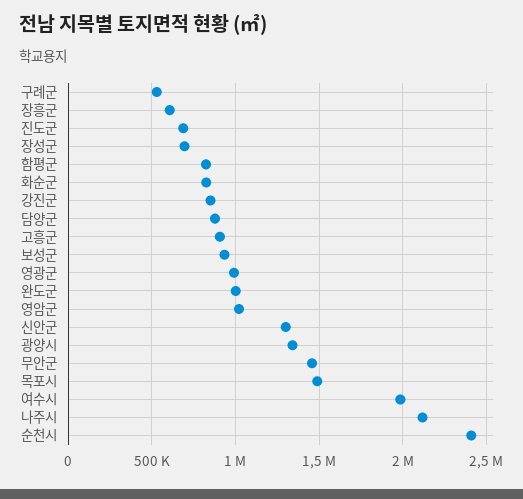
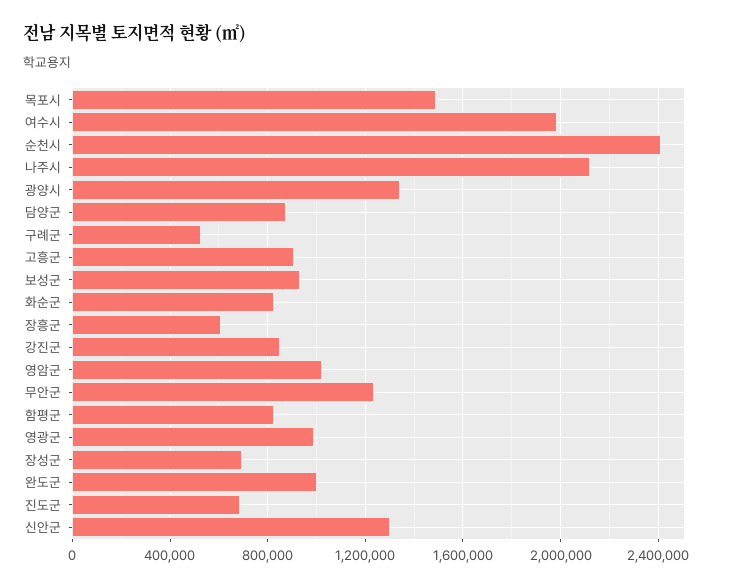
  {
    "구례군": 550000,
    "장흥군": 600000,
    "진도군": 700000,
    "장성군": 700000,
    "함평군": 800000,
    "화순군": 850000,
    "강진군": 850000,
    "담양군": 900000,
    "고흥군": 900000,
    "보성군": 950000,
    "영광군": 1000000,
    "완도군": 1000000,
    "영암군": 1000000,
    "신안군": 1300000,
    "광양시": 1350000,
-   "무안군": 1450000,
+   "무안군": 1250000,
    "목포시": 1500000,
    "여수시": 2000000,
    "나주시": 2100000,
    "순천시": 2400000
  }

